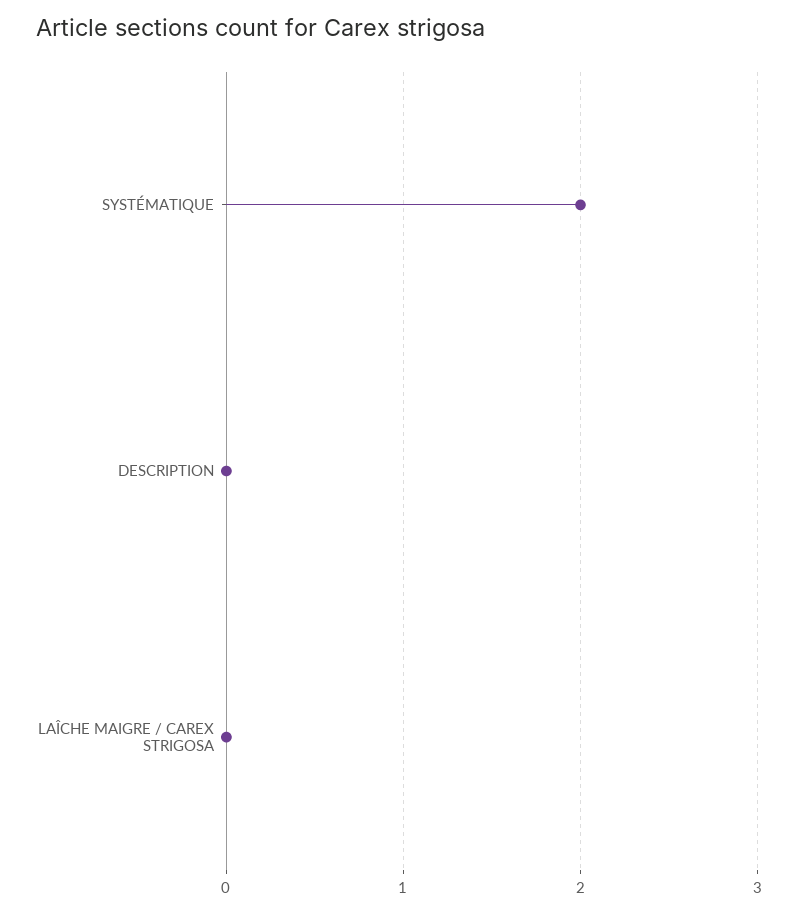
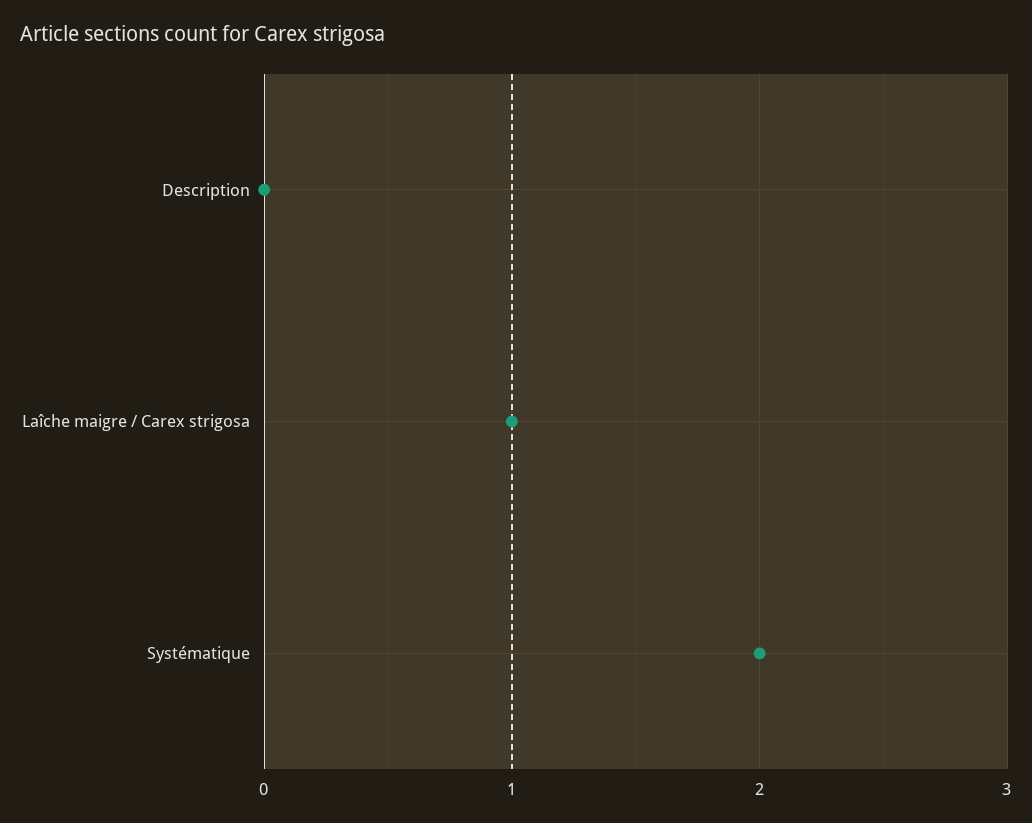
  {
    "SYSTÉMATIQUE": 2,
    "DESCRIPTION": 0,
-   "LAÎCHE MAIGRE / CAREX STRIGOSA": 0
+   "LAÎCHE MAIGRE / CAREX STRIGOSA": 1
  }

